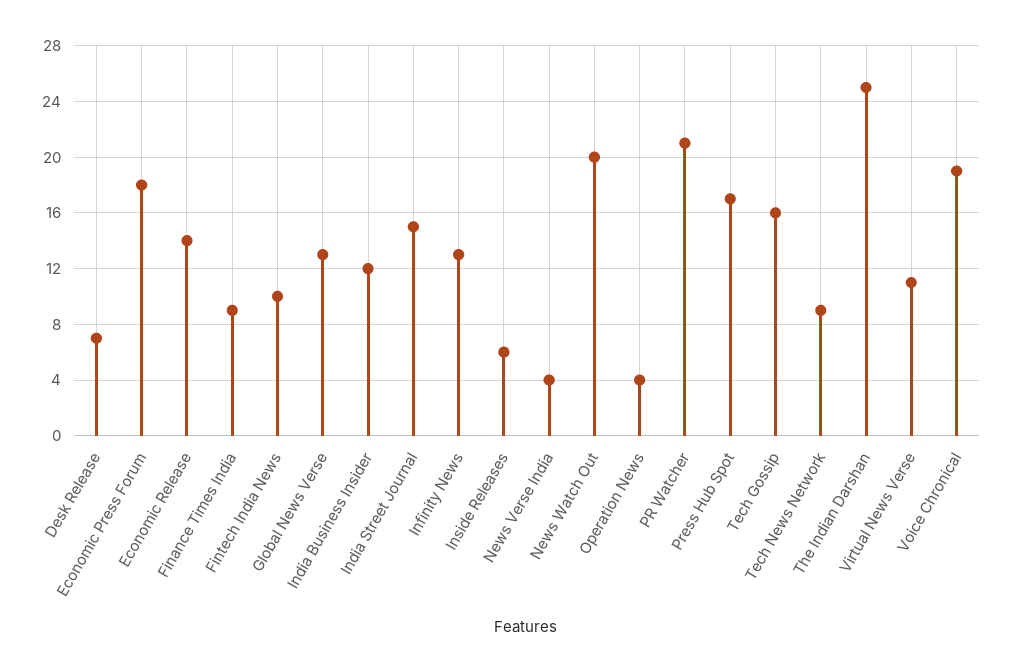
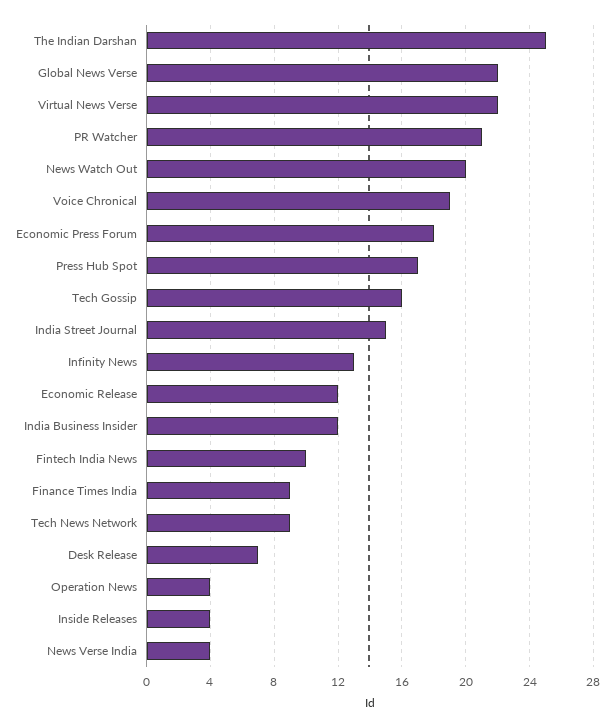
  {
    "Desk Release": 7,
    "Economic Press Forum": 18,
-   "Economic Release": 14,
+   "Economic Release": 12,
    "Finance Times India": 9,
    "Fintech India News": 10,
-   "Global News Verse": 13,
+   "Global News Verse": 22,
    "India Business Insider": 12,
    "India Street Journal": 15,
    "Infinity News": 13,
-   "Inside Releases": 6,
+   "Inside Releases": 4,
    "News Verse India": 4,
    "News Watch Out": 20,
    "Operation News": 4,
    "PR Watcher": 21,
    "Press Hub Spot": 17,
    "Tech Gossip": 16,
    "Tech News Network": 9,
    "The Indian Darshan": 25,
-   "Virtual News Verse": 11,
+   "Virtual News Verse": 22,
    "Voice Chronical": 19
  }

